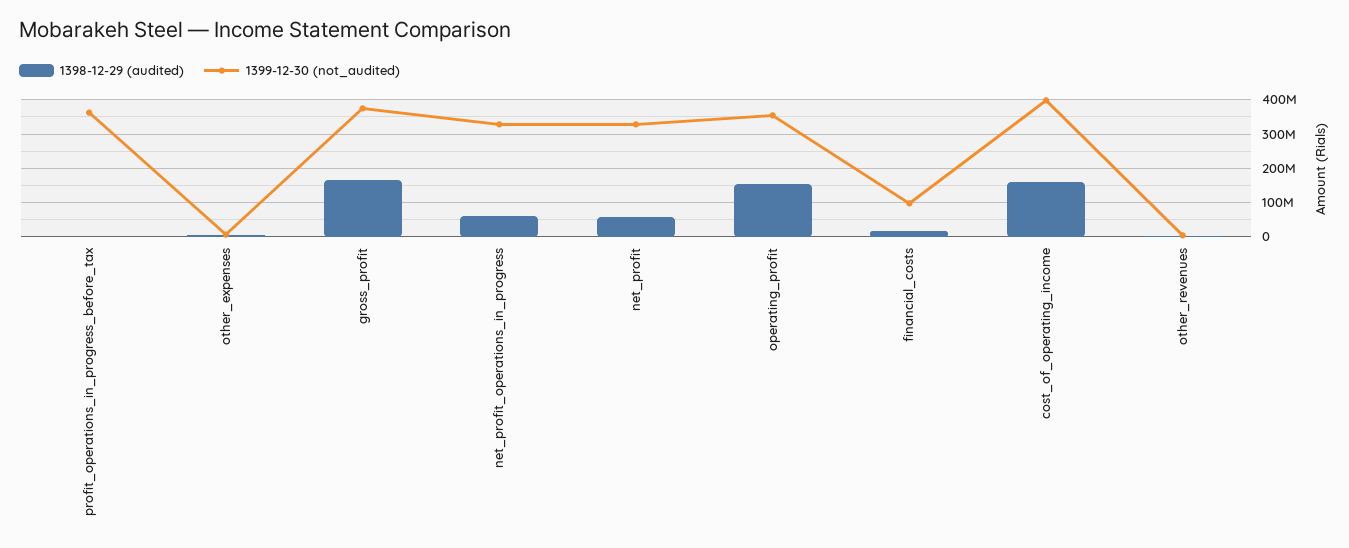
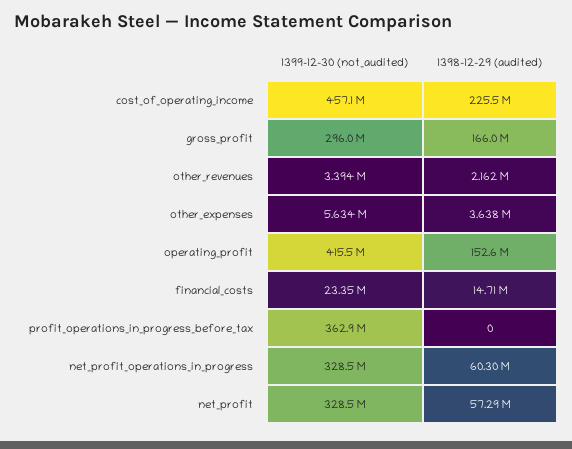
  {
    "1398-12-29 (audited)": {
      "profit_operations_in_progress_before_tax": 0,
      "other_expenses": 3638000,
      "gross_profit": 166000000,
      "net_profit_operations_in_progress": 60300000,
      "net_profit": 57290000,
      "operating_profit": 152600000,
      "financial_costs": 14710000,
-     "cost_of_operating_income": 160000000,
+     "cost_of_operating_income": 225500000,
      "other_revenues": 2162000
    },
    "1399-12-30 (not_audited)": {
      "profit_operations_in_progress_before_tax": 362900000,
      "other_expenses": 5634000,
-     "gross_profit": 380000000,
+     "gross_profit": 296000000,
      "net_profit_operations_in_progress": 328500000,
      "net_profit": 328500000,
-     "operating_profit": 360000000,
+     "operating_profit": 415500000,
-     "financial_costs": 100000000,
+     "financial_costs": 23350000,
-     "cost_of_operating_income": 400000000,
+     "cost_of_operating_income": 457100000,
      "other_revenues": 3394000
    }
  }

